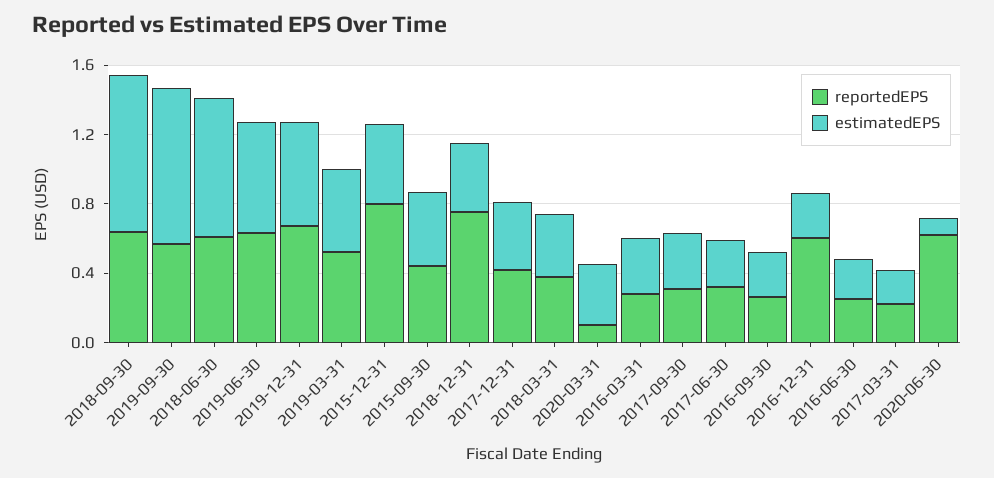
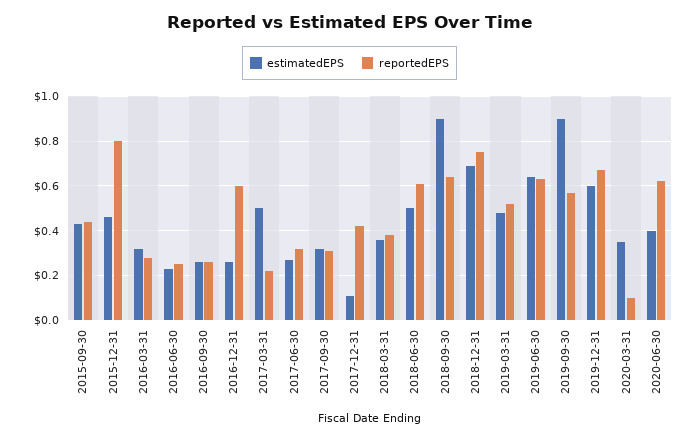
  {
    "reportedEPS": {
      "2018-09-30": 0.65,
      "2019-09-30": 0.55,
      "2018-06-30": 0.6,
      "2019-06-30": 0.65,
      "2019-12-31": 0.65,
      "2019-03-31": 0.5,
      "2015-12-31": 0.8,
      "2015-09-30": 0.45,
      "2018-12-31": 0.75,
      "2017-12-31": 0.4,
      "2018-03-31": 0.4,
      "2020-03-31": 0.1,
      "2016-03-31": 0.3,
      "2017-09-30": 0.3,
      "2017-06-30": 0.3,
      "2016-09-30": 0.25,
      "2016-12-31": 0.6,
      "2016-06-30": 0.25,
      "2017-03-31": 0.2,
      "2020-06-30": 0.6
    },
    "estimatedEPS": {
      "2018-09-30": 0.9,
      "2019-09-30": 0.9,
-     "2018-06-30": 0.8,
+     "2018-06-30": 0.5,
      "2019-06-30": 0.65,
      "2019-12-31": 0.6,
      "2019-03-31": 0.5,
      "2015-12-31": 0.45,
      "2015-09-30": 0.45,
-     "2018-12-31": 0.4,
+     "2018-12-31": 0.7,
-     "2017-12-31": 0.4,
+     "2017-12-31": 0.1,
      "2018-03-31": 0.35,
      "2020-03-31": 0.35,
      "2016-03-31": 0.3,
      "2017-09-30": 0.3,
      "2017-06-30": 0.25,
      "2016-09-30": 0.25,
      "2016-12-31": 0.25,
      "2016-06-30": 0.25,
-     "2017-03-31": 0.2,
+     "2017-03-31": 0.5,
-     "2020-06-30": 0.1
+     "2020-06-30": 0.4
    }
  }

